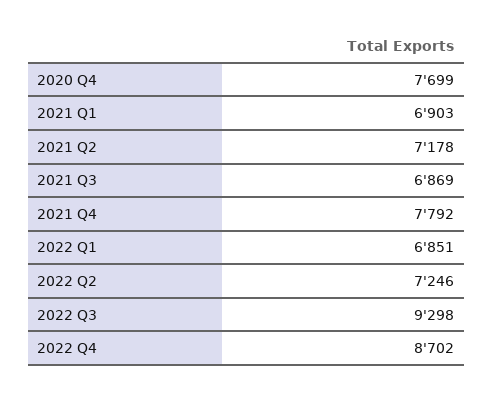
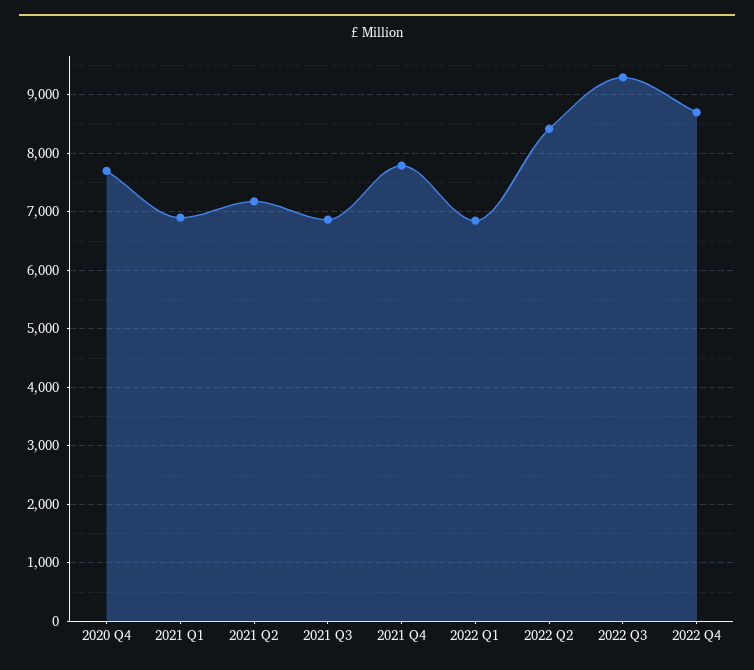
  {
    "2020 Q4": 7699,
    "2021 Q1": 6903,
    "2021 Q2": 7178,
    "2021 Q3": 6869,
    "2021 Q4": 7792,
    "2022 Q1": 6851,
-   "2022 Q2": 7246,
+   "2022 Q2": 8400,
    "2022 Q3": 9298,
    "2022 Q4": 8702
  }

